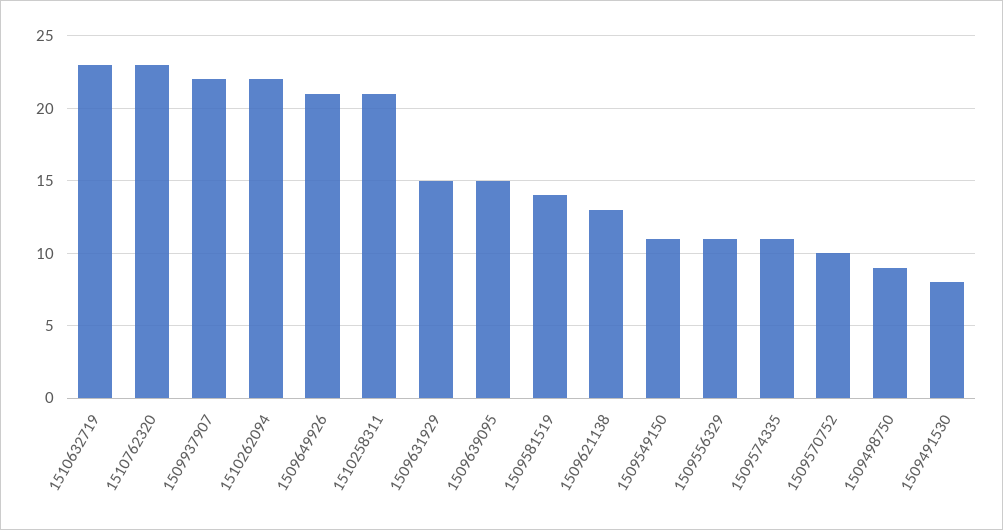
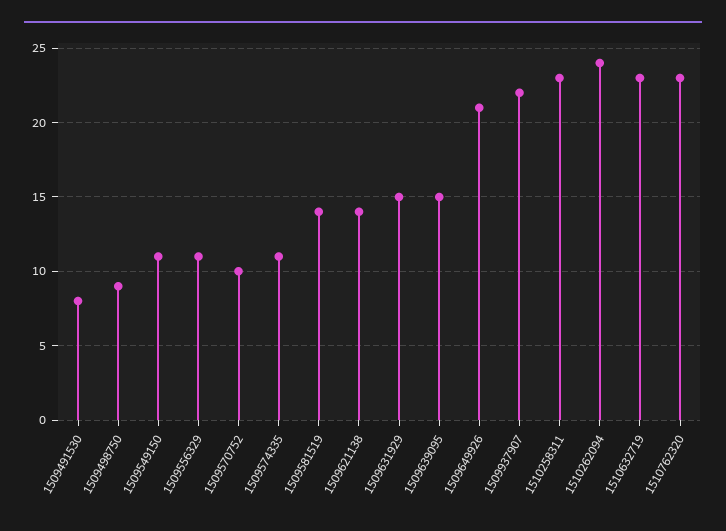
  {
    "1510632719": 23,
    "1510762320": 23,
    "1509937907": 22,
-   "1510262094": 22,
+   "1510262094": 24,
    "1509649926": 21,
-   "1510258311": 21,
+   "1510258311": 23,
    "1509631929": 15,
    "1509639095": 15,
    "1509581519": 14,
-   "1509621138": 13,
+   "1509621138": 14,
    "1509549150": 11,
    "1509556329": 11,
    "1509574335": 11,
    "1509570752": 10,
    "1509498750": 9,
    "1509491530": 8
  }

